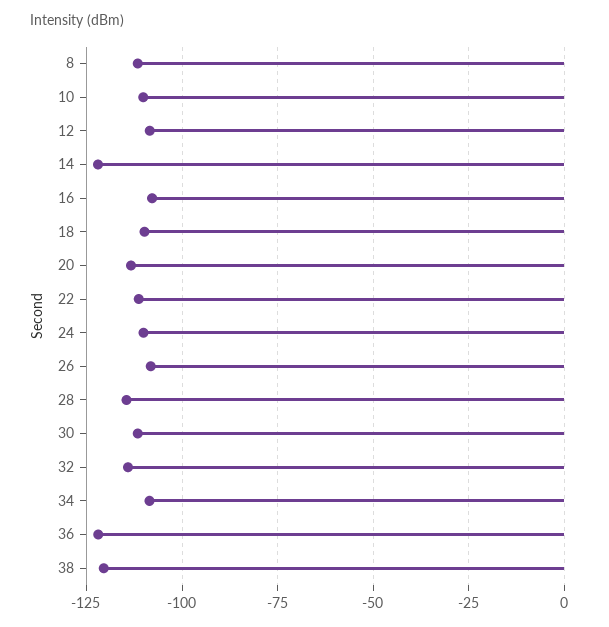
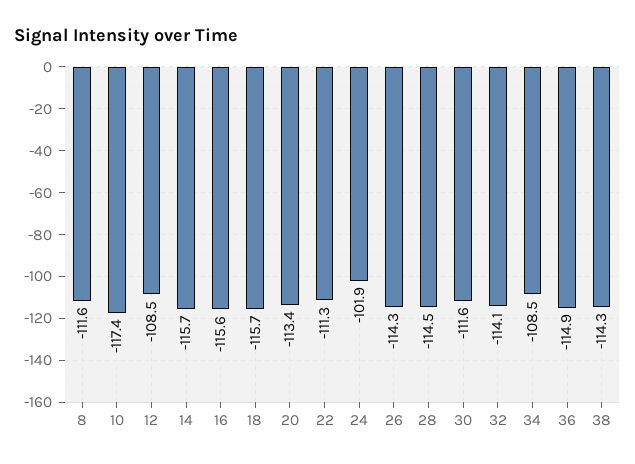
  {
    "8": -111.6,
-   "10": -110,
+   "10": -117.4,
    "12": -108.5,
-   "14": -122.5,
+   "14": -115.7,
-   "16": -107.5,
+   "16": -115.6,
-   "18": -110,
+   "18": -115.7,
    "20": -113.4,
    "22": -111.3,
-   "24": -110,
+   "24": -101.9,
-   "26": -107.5,
+   "26": -114.3,
    "28": -114.5,
    "30": -111.6,
    "32": -114.1,
    "34": -108.5,
-   "36": -122.5,
+   "36": -114.9,
-   "38": -120
+   "38": -114.3
  }

